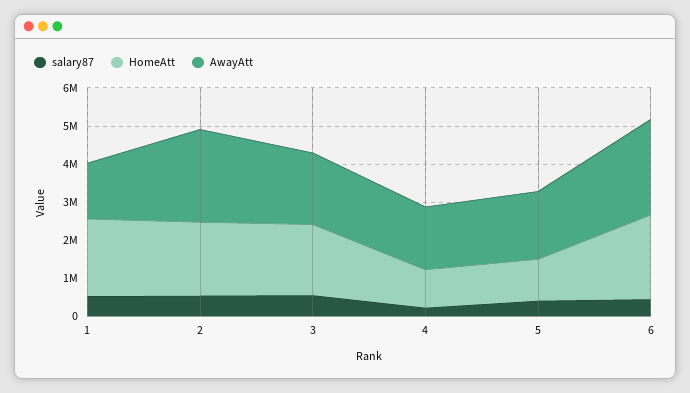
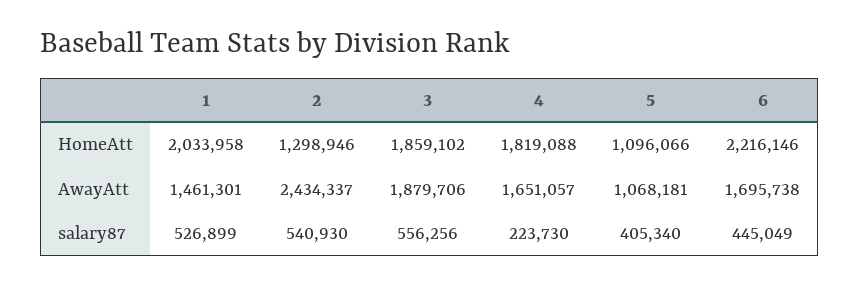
  {
    "salary87": {
      "1": 526899,
      "2": 540930,
      "3": 556256,
      "4": 223730,
      "5": 405340,
      "6": 445049
    },
    "HomeAtt": {
      "1": 2033958,
-     "2": 2000000,
+     "2": 1298946,
      "3": 1859102,
-     "4": 1000000,
+     "4": 1819088,
      "5": 1096066,
      "6": 2216146
    },
    "AwayAtt": {
      "1": 1461301,
      "2": 2434337,
      "3": 1879706,
      "4": 1651057,
-     "5": 1750000,
+     "5": 1068181,
-     "6": 2500000
+     "6": 1695738
    }
  }

